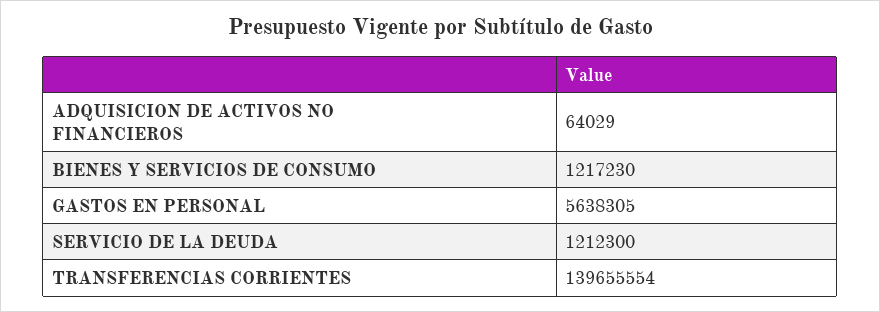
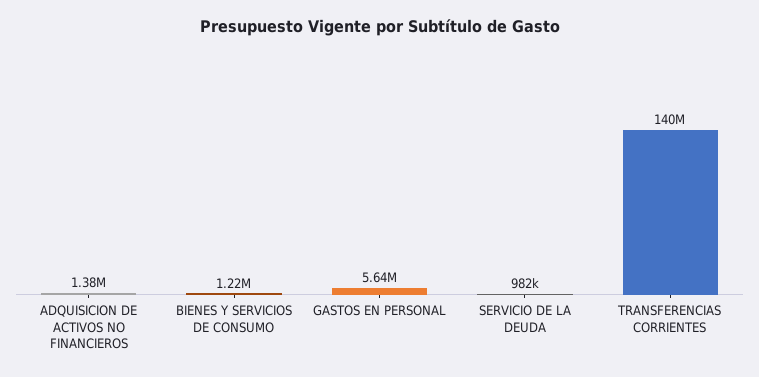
  {
-   "ADQUISICION DE ACTIVOS NO FINANCIEROS": 64029,
+   "ADQUISICION DE ACTIVOS NO FINANCIEROS": 1380000,
    "BIENES Y SERVICIOS DE CONSUMO": 1217230,
    "GASTOS EN PERSONAL": 5638305,
-   "SERVICIO DE LA DEUDA": 1212300,
+   "SERVICIO DE LA DEUDA": 982000,
    "TRANSFERENCIAS CORRIENTES": 139655554
  }

